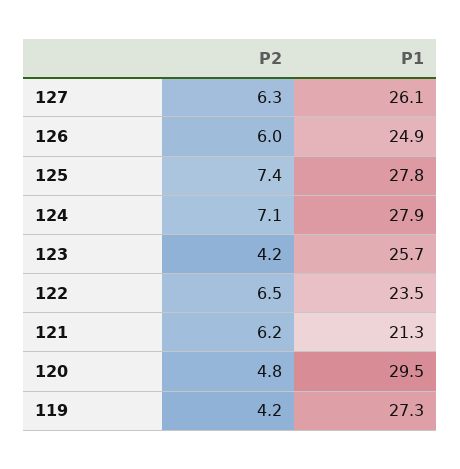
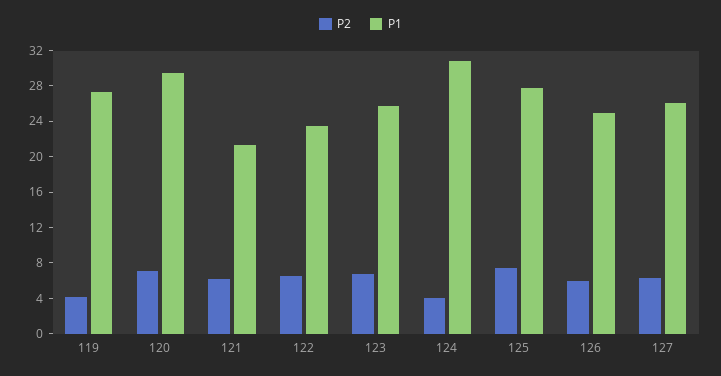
  {
    "P2": {
      "127": 6.3,
      "126": 6,
      "125": 7.4,
-     "124": 7.1,
+     "124": 4,
-     "123": 4.2,
+     "123": 7,
      "122": 6.5,
      "121": 6.2,
-     "120": 4.8,
+     "120": 7,
      "119": 4.2
    },
    "P1": {
      "127": 26.1,
      "126": 24.9,
      "125": 27.8,
-     "124": 27.9,
+     "124": 31,
      "123": 25.7,
      "122": 23.5,
      "121": 21.3,
      "120": 29.5,
      "119": 27.3
    }
  }

